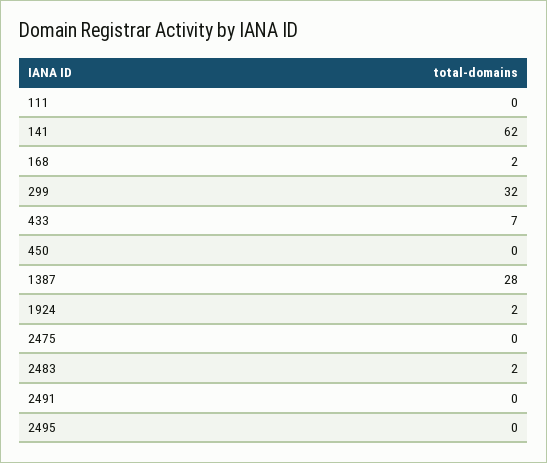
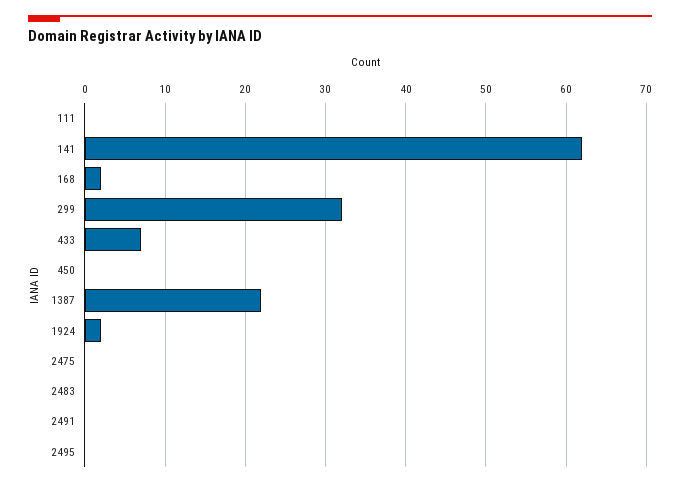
  {
    "111": 0,
    "141": 62,
    "168": 2,
    "299": 32,
    "433": 7,
    "450": 0,
-   "1387": 28,
+   "1387": 22,
    "1924": 2,
    "2475": 0,
-   "2483": 2,
+   "2483": 0,
    "2491": 0,
    "2495": 0
  }

